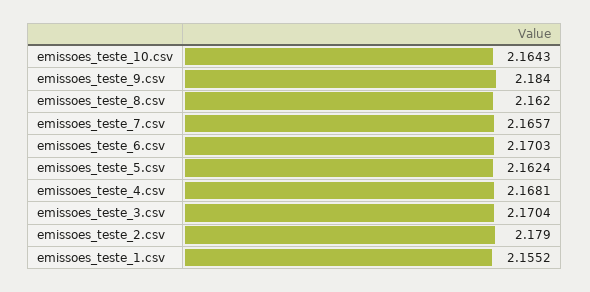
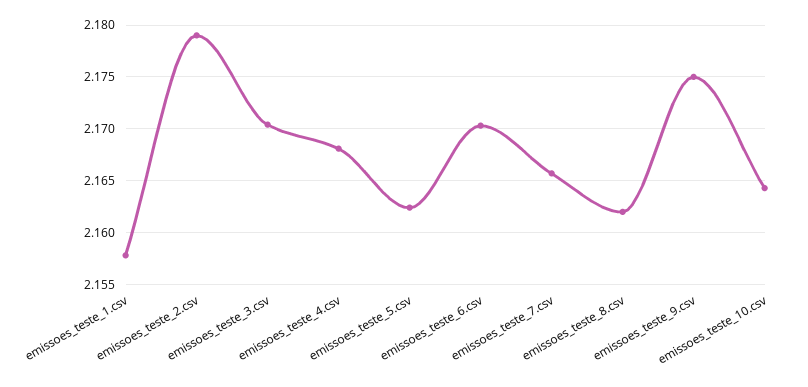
  {
    "emissoes_teste_10.csv": 2.1643,
-   "emissoes_teste_9.csv": 2.184,
+   "emissoes_teste_9.csv": 2.175,
    "emissoes_teste_8.csv": 2.162,
    "emissoes_teste_7.csv": 2.1657,
    "emissoes_teste_6.csv": 2.1703,
    "emissoes_teste_5.csv": 2.1624,
    "emissoes_teste_4.csv": 2.1681,
    "emissoes_teste_3.csv": 2.1704,
    "emissoes_teste_2.csv": 2.179,
-   "emissoes_teste_1.csv": 2.1552
+   "emissoes_teste_1.csv": 2.158
  }

